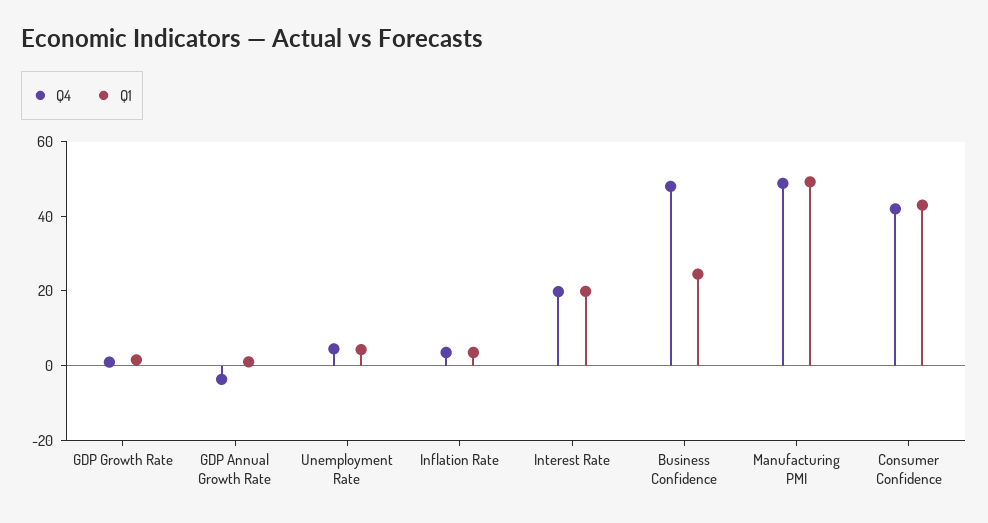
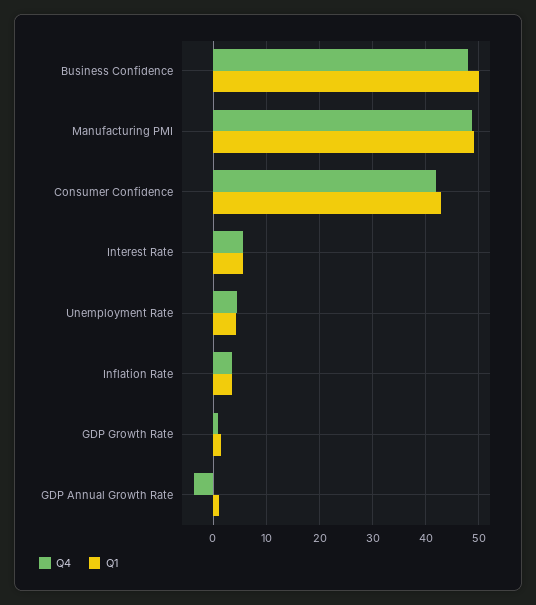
  {
    "Q4": {
      "GDP Growth Rate": 0,
      "GDP Annual Growth Rate": -4,
      "Unemployment Rate": 4,
      "Inflation Rate": 4,
-     "Interest Rate": 20,
+     "Interest Rate": 6,
      "Business Confidence": 48,
      "Manufacturing PMI": 48,
      "Consumer Confidence": 42
    },
    "Q1": {
      "GDP Growth Rate": 2,
      "GDP Annual Growth Rate": 2,
      "Unemployment Rate": 4,
      "Inflation Rate": 4,
-     "Interest Rate": 20,
+     "Interest Rate": 6,
-     "Business Confidence": 25,
+     "Business Confidence": 50,
      "Manufacturing PMI": 50,
      "Consumer Confidence": 44
    }
  }

